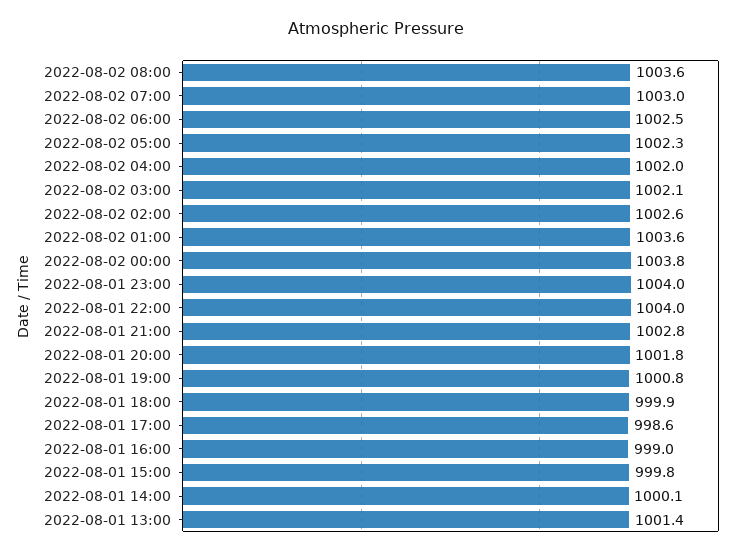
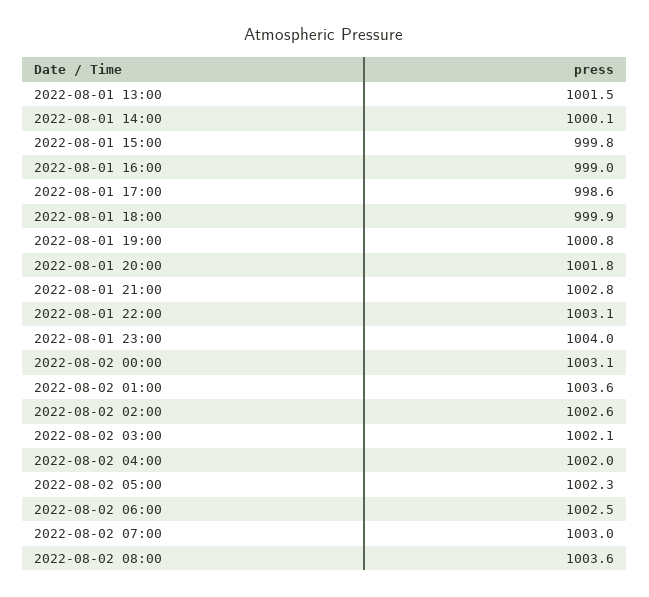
  {
    "2022-08-02 08:00": 1003.6,
    "2022-08-02 07:00": 1003,
    "2022-08-02 06:00": 1002.5,
    "2022-08-02 05:00": 1002.3,
    "2022-08-02 04:00": 1002,
    "2022-08-02 03:00": 1002.1,
    "2022-08-02 02:00": 1002.6,
    "2022-08-02 01:00": 1003.6,
-   "2022-08-02 00:00": 1003.8,
+   "2022-08-02 00:00": 1003.1,
    "2022-08-01 23:00": 1004,
-   "2022-08-01 22:00": 1004,
+   "2022-08-01 22:00": 1003.1,
    "2022-08-01 21:00": 1002.8,
    "2022-08-01 20:00": 1001.8,
    "2022-08-01 19:00": 1000.8,
    "2022-08-01 18:00": 999.9,
    "2022-08-01 17:00": 998.6,
    "2022-08-01 16:00": 999,
    "2022-08-01 15:00": 999.8,
    "2022-08-01 14:00": 1000.1,
-   "2022-08-01 13:00": 1001.4
+   "2022-08-01 13:00": 1001.5
  }

